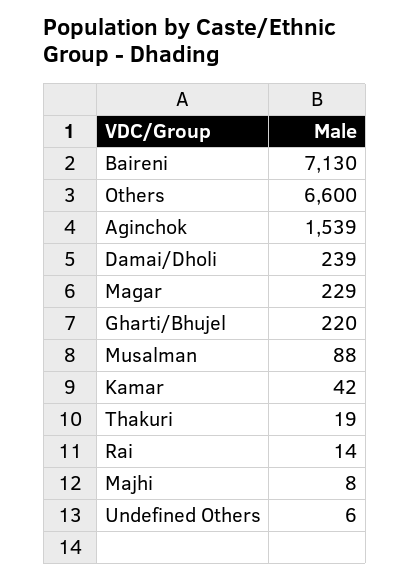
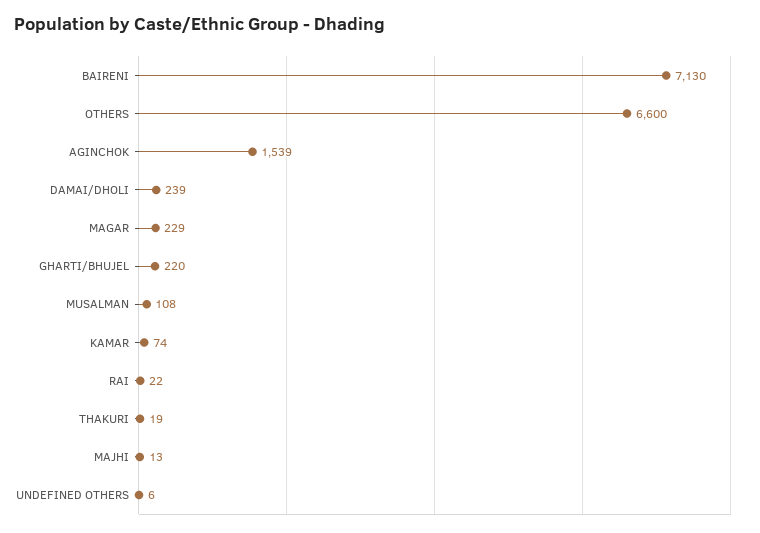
  {
    "Baireni": 7130,
    "Others": 6600,
    "Aginchok": 1539,
    "Damai/Dholi": 239,
    "Magar": 229,
    "Gharti/Bhujel": 220,
-   "Musalman": 88,
+   "Musalman": 108,
-   "Kamar": 42,
+   "Kamar": 74,
    "Thakuri": 19,
-   "Rai": 14,
+   "Rai": 22,
-   "Majhi": 8,
+   "Majhi": 13,
    "Undefined Others": 6
  }

